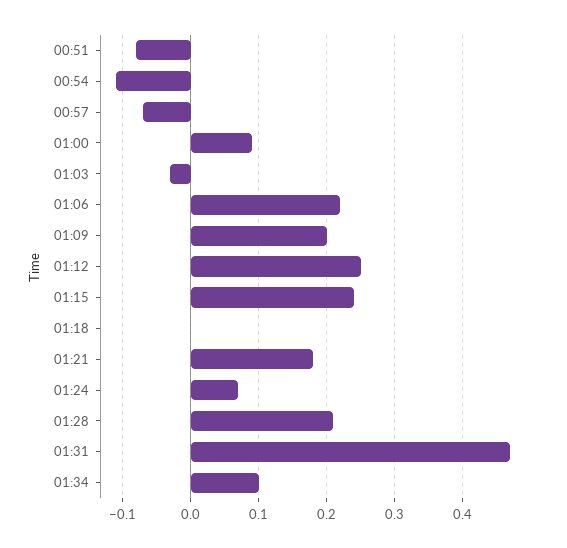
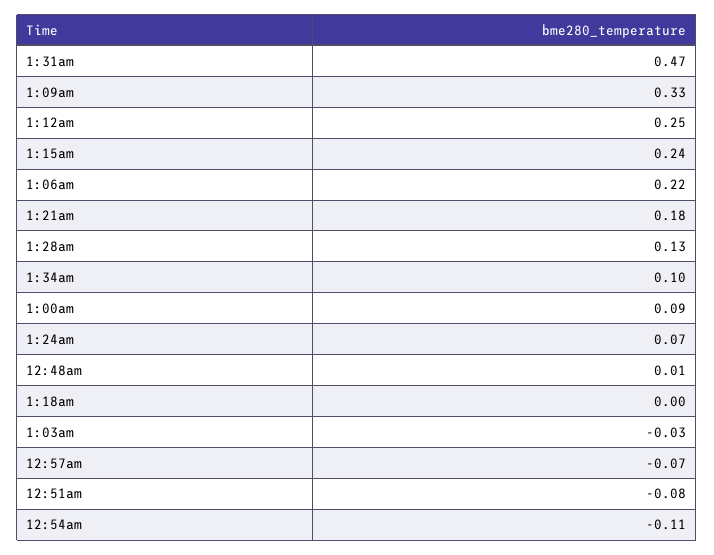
  {
    "00:51": -0.08,
    "00:54": -0.11,
    "00:57": -0.07,
    "01:00": 0.09,
    "01:03": -0.03,
    "01:06": 0.22,
-   "01:09": 0.2,
+   "01:09": 0.33,
    "01:12": 0.25,
    "01:15": 0.24,
    "01:18": 0,
    "01:21": 0.18,
    "01:24": 0.07,
-   "01:28": 0.21,
+   "01:28": 0.13,
    "01:31": 0.47,
-   "01:34": 0.1
+   "01:34": 0.1,
+   "12:48am": 0.01
  }

